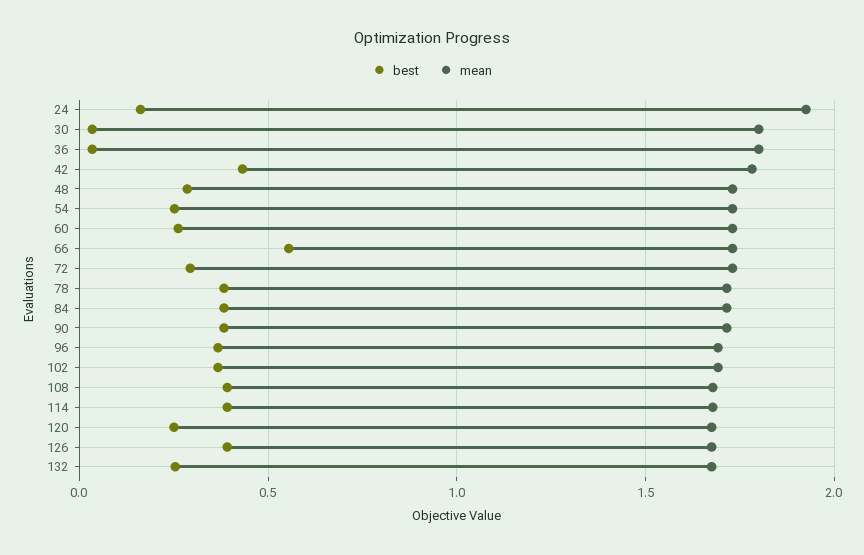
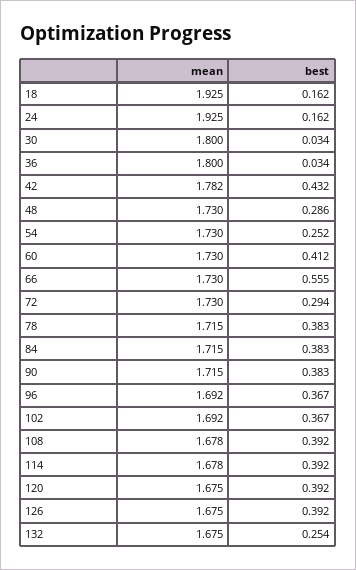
  {
    "best": {
      "24": 0.162,
      "30": 0.034,
      "36": 0.034,
      "42": 0.432,
      "48": 0.286,
      "54": 0.252,
-     "60": 0.25,
+     "60": 0.412,
      "66": 0.555,
      "72": 0.294,
      "78": 0.383,
      "84": 0.383,
      "90": 0.383,
      "96": 0.367,
      "102": 0.367,
      "108": 0.392,
      "114": 0.392,
-     "120": 0.25,
+     "120": 0.392,
      "126": 0.392,
-     "132": 0.254
+     "132": 0.254,
+     "18": 0.162
    },
    "mean": {
      "24": 1.925,
      "30": 1.8,
      "36": 1.8,
      "42": 1.782,
      "48": 1.73,
      "54": 1.73,
      "60": 1.73,
      "66": 1.73,
      "72": 1.73,
      "78": 1.715,
      "84": 1.715,
      "90": 1.715,
      "96": 1.692,
      "102": 1.692,
      "108": 1.678,
      "114": 1.678,
      "120": 1.675,
      "126": 1.675,
-     "132": 1.675
+     "132": 1.675,
+     "18": 1.925
    }
  }

